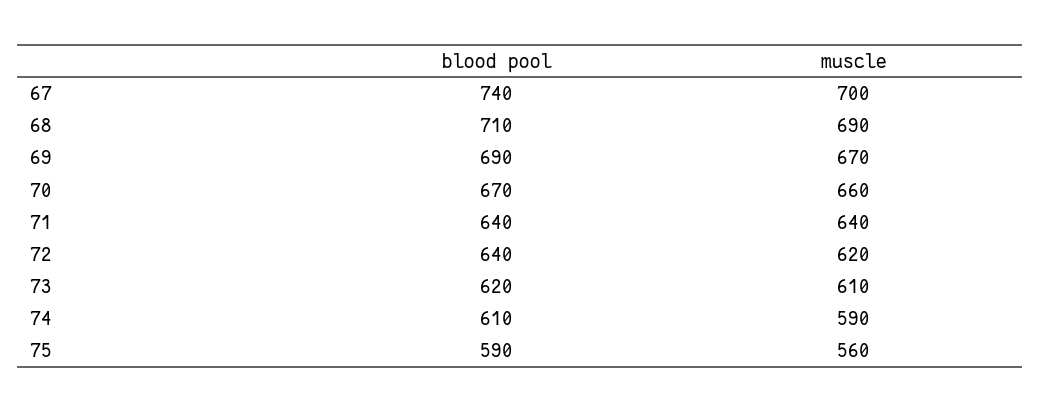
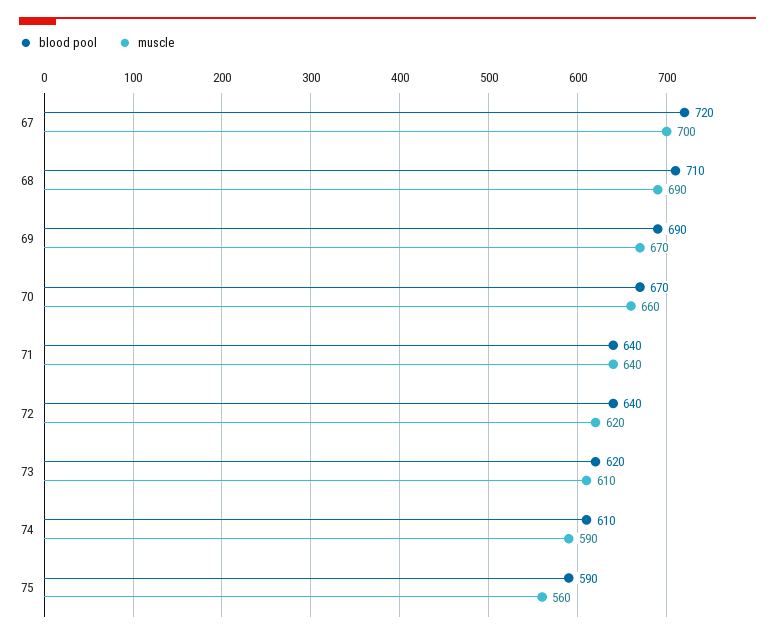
  {
    "blood pool": {
-     "67": 740,
+     "67": 720,
      "68": 710,
      "69": 690,
      "70": 670,
      "71": 640,
      "72": 640,
      "73": 620,
      "74": 610,
      "75": 590
    },
    "muscle": {
      "67": 700,
      "68": 690,
      "69": 670,
      "70": 660,
      "71": 640,
      "72": 620,
      "73": 610,
      "74": 590,
      "75": 560
    }
  }

